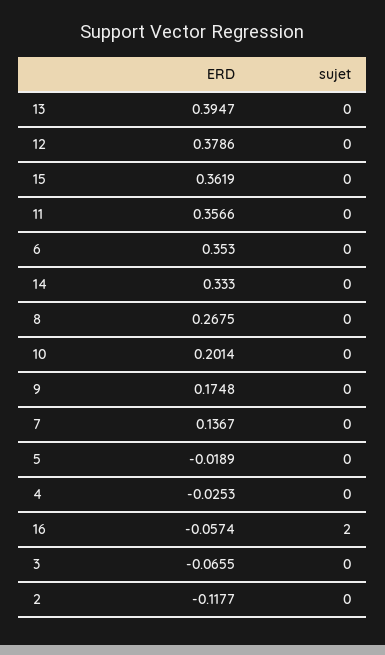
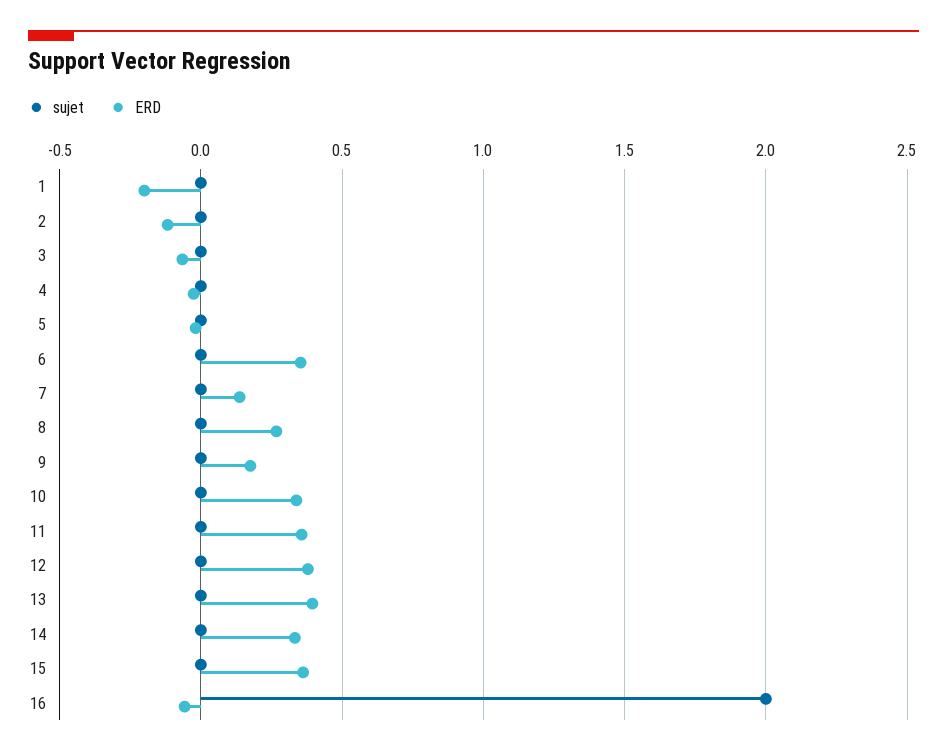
  {
    "ERD": {
      "13": 0.3947,
      "12": 0.3786,
      "15": 0.3619,
      "11": 0.3566,
      "6": 0.353,
      "14": 0.333,
      "8": 0.2675,
-     "10": 0.2014,
+     "10": 0.35,
      "9": 0.1748,
      "7": 0.1367,
      "5": -0.0189,
      "4": -0.0253,
      "16": -0.0574,
      "3": -0.0655,
-     "2": -0.1177
+     "2": -0.1177,
+     "1": -0.2
    },
    "sujet": {
      "13": 0,
      "12": 0,
      "15": 0,
      "11": 0,
      "6": 0,
      "14": 0,
      "8": 0,
      "10": 0,
      "9": 0,
      "7": 0,
      "5": 0,
      "4": 0,
      "16": 2,
      "3": 0,
-     "2": 0
+     "2": 0,
+     "1": 0
    }
  }

